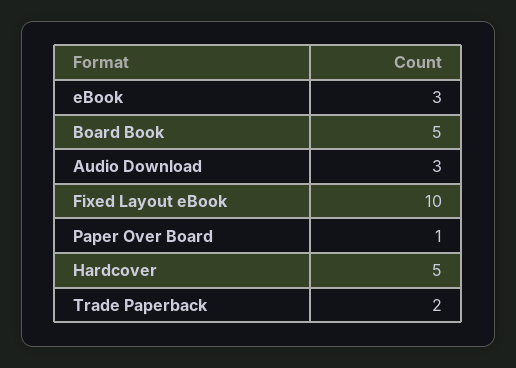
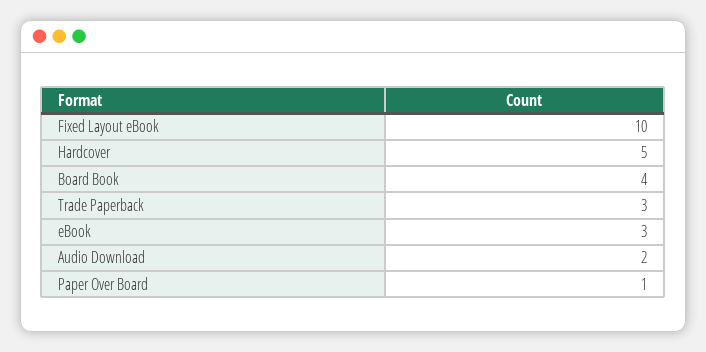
  {
    "eBook": 3,
-   "Board Book": 5,
+   "Board Book": 4,
-   "Audio Download": 3,
+   "Audio Download": 2,
    "Fixed Layout eBook": 10,
    "Paper Over Board": 1,
    "Hardcover": 5,
-   "Trade Paperback": 2
+   "Trade Paperback": 3
  }

